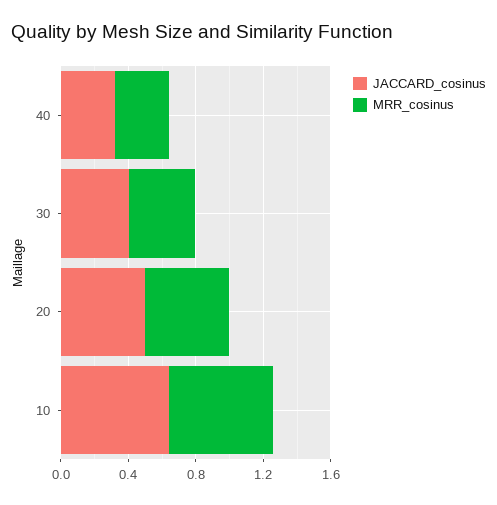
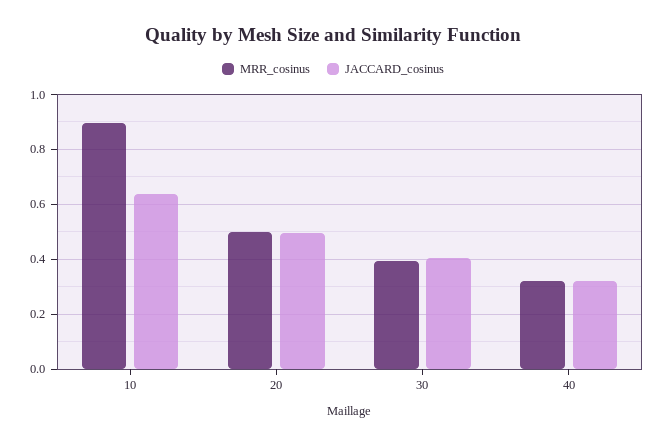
  {
    "JACCARD_cosinus": {
      "40": 0.325,
      "30": 0.4,
      "20": 0.5,
      "10": 0.65
    },
    "MRR_cosinus": {
      "40": 0.325,
      "30": 0.4,
      "20": 0.5,
-     "10": 0.6
+     "10": 0.9
    }
  }

